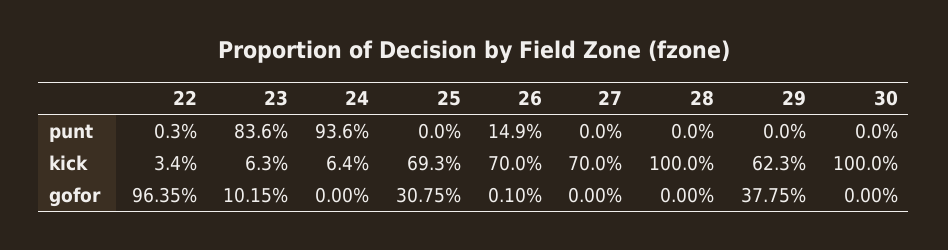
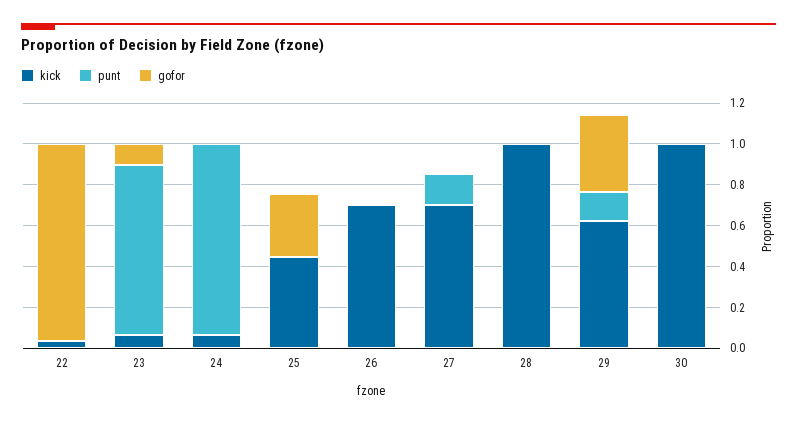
  {
    "punt": {
      "22": 0.003,
      "23": 0.836,
      "24": 0.936,
      "25": 0,
-     "26": 0.149,
+     "26": 0,
-     "27": 0,
+     "27": 0.15,
      "28": 0,
-     "29": 0,
+     "29": 0.15,
      "30": 0
    },
    "kick": {
      "22": 0.034,
      "23": 0.063,
      "24": 0.064,
-     "25": 0.693,
+     "25": 0.45,
      "26": 0.7,
      "27": 0.7,
      "28": 1,
      "29": 0.623,
      "30": 1
    },
    "gofor": {
      "22": 0.9635,
      "23": 0.1015,
      "24": 0,
      "25": 0.3075,
      "26": 0.001,
      "27": 0,
      "28": 0,
      "29": 0.3775,
      "30": 0
    }
  }

